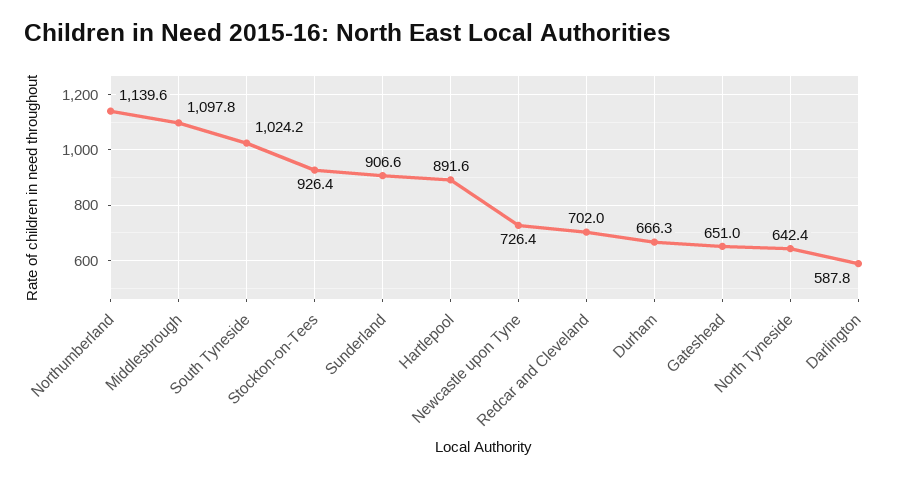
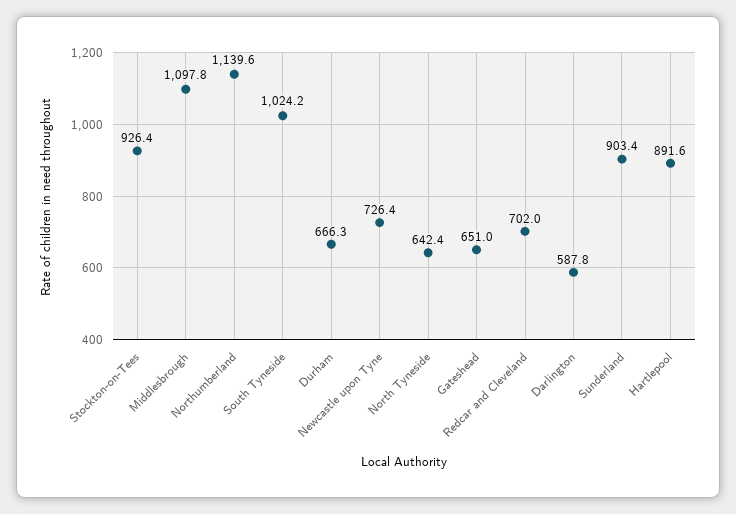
  {
    "Northumberland": 1139.6,
    "Middlesbrough": 1097.8,
    "South Tyneside": 1024.2,
    "Stockton-on-Tees": 926.4,
-   "Sunderland": 906.6,
+   "Sunderland": 903.4,
    "Hartlepool": 891.6,
    "Newcastle upon Tyne": 726.4,
    "Redcar and Cleveland": 702,
    "Durham": 666.3,
    "Gateshead": 651,
    "North Tyneside": 642.4,
    "Darlington": 587.8
  }

